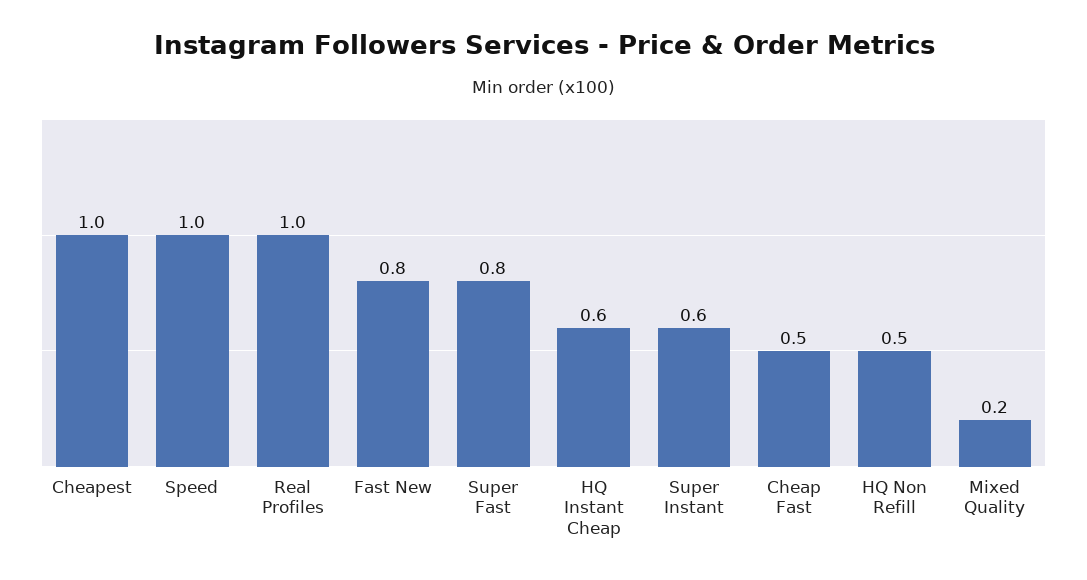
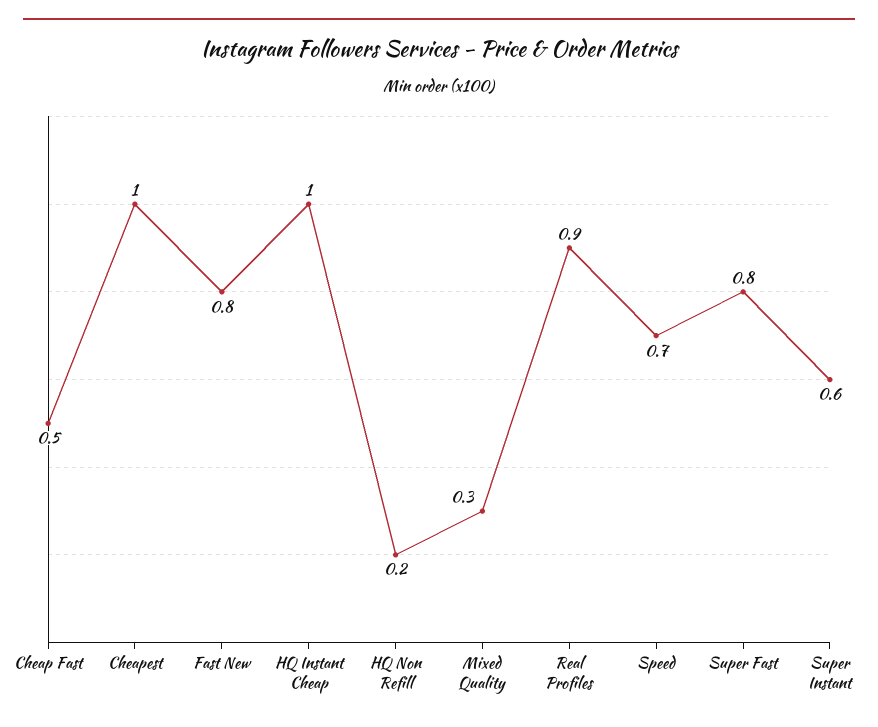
  {
    "Cheapest": 1,
-   "Speed": 1,
+   "Speed": 0.7,
-   "Real Profiles": 1,
+   "Real Profiles": 0.9,
    "Fast New": 0.8,
    "Super Fast": 0.8,
-   "HQ Instant Cheap": 0.6,
+   "HQ Instant Cheap": 1,
    "Super Instant": 0.6,
    "Cheap Fast": 0.5,
-   "HQ Non Refill": 0.5,
+   "HQ Non Refill": 0.2,
-   "Mixed Quality": 0.2
+   "Mixed Quality": 0.3
  }

